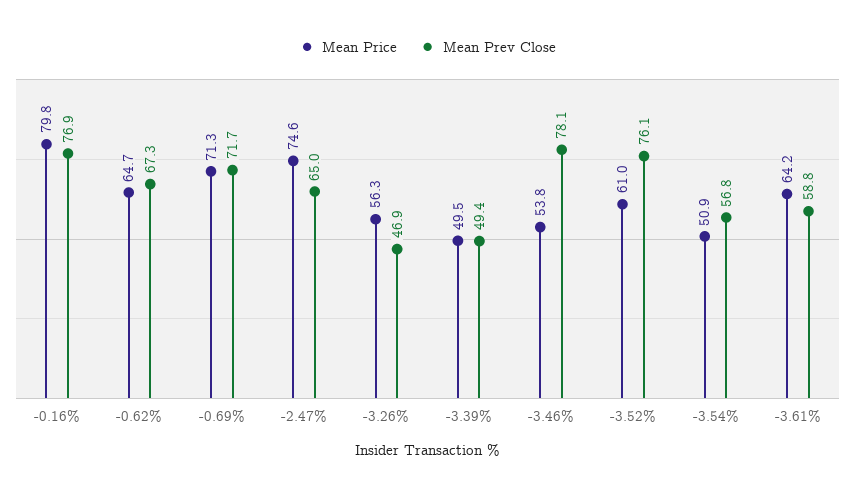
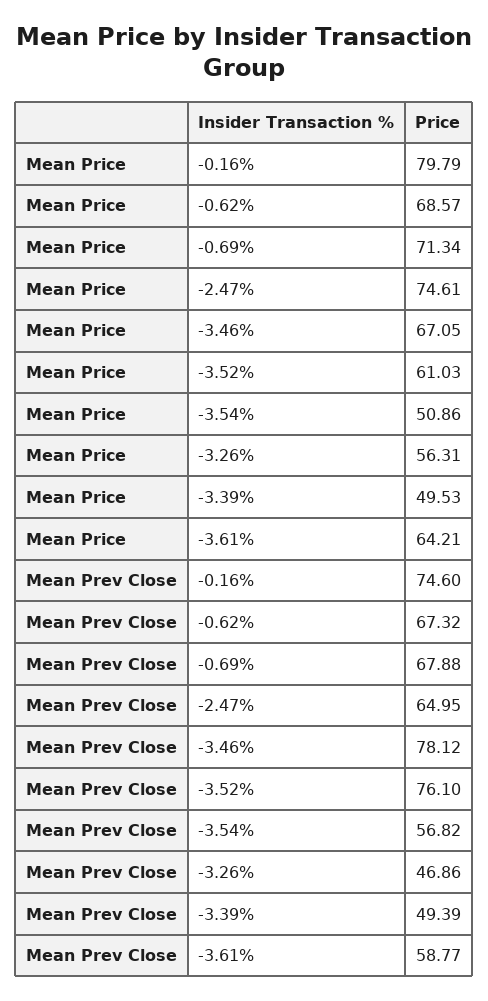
  {
    "Mean Price": {
      "-0.16%": 79.79,
-     "-0.62%": 64.7,
+     "-0.62%": 68.57,
      "-0.69%": 71.34,
      "-2.47%": 74.61,
      "-3.26%": 56.31,
      "-3.39%": 49.53,
-     "-3.46%": 53.8,
+     "-3.46%": 67.05,
      "-3.52%": 61.03,
      "-3.54%": 50.86,
      "-3.61%": 64.21
    },
    "Mean Prev Close": {
-     "-0.16%": 76.9,
+     "-0.16%": 74.6,
      "-0.62%": 67.32,
-     "-0.69%": 71.7,
+     "-0.69%": 67.88,
      "-2.47%": 64.95,
      "-3.26%": 46.86,
      "-3.39%": 49.39,
      "-3.46%": 78.12,
      "-3.52%": 76.1,
      "-3.54%": 56.82,
      "-3.61%": 58.77
    }
  }

